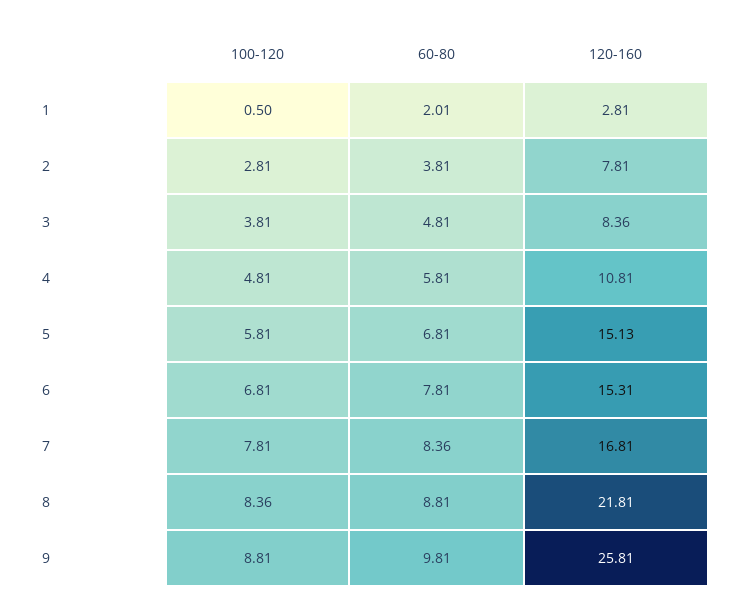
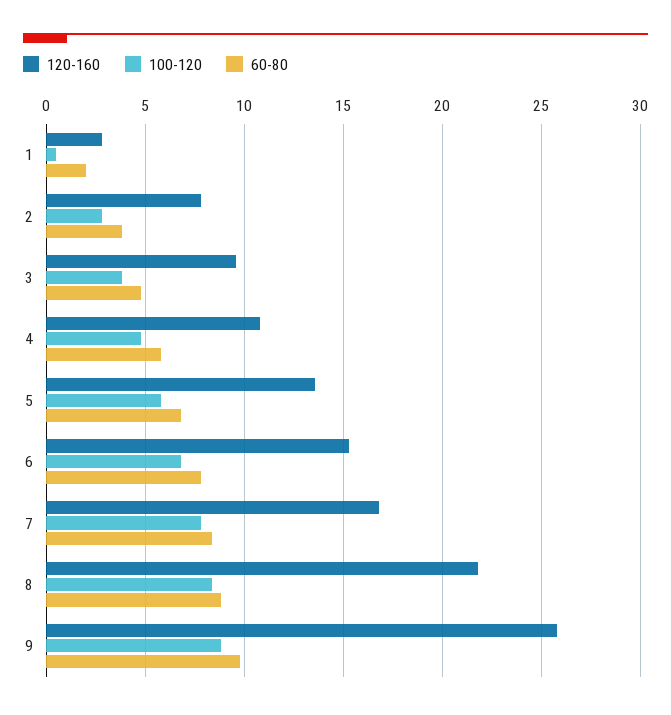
  {
    "100-120": {
      "1": 0.5,
      "2": 2.81,
      "3": 3.81,
      "4": 4.81,
      "5": 5.81,
      "6": 6.81,
      "7": 7.81,
      "8": 8.36,
      "9": 8.81
    },
    "60-80": {
      "1": 2.01,
      "2": 3.81,
      "3": 4.81,
      "4": 5.81,
      "5": 6.81,
      "6": 7.81,
      "7": 8.36,
      "8": 8.81,
      "9": 9.81
    },
    "120-160": {
      "1": 2.81,
      "2": 7.81,
-     "3": 8.36,
+     "3": 9.5,
      "4": 10.81,
-     "5": 15.13,
+     "5": 13.5,
      "6": 15.31,
      "7": 16.81,
      "8": 21.81,
      "9": 25.81
    }
  }

